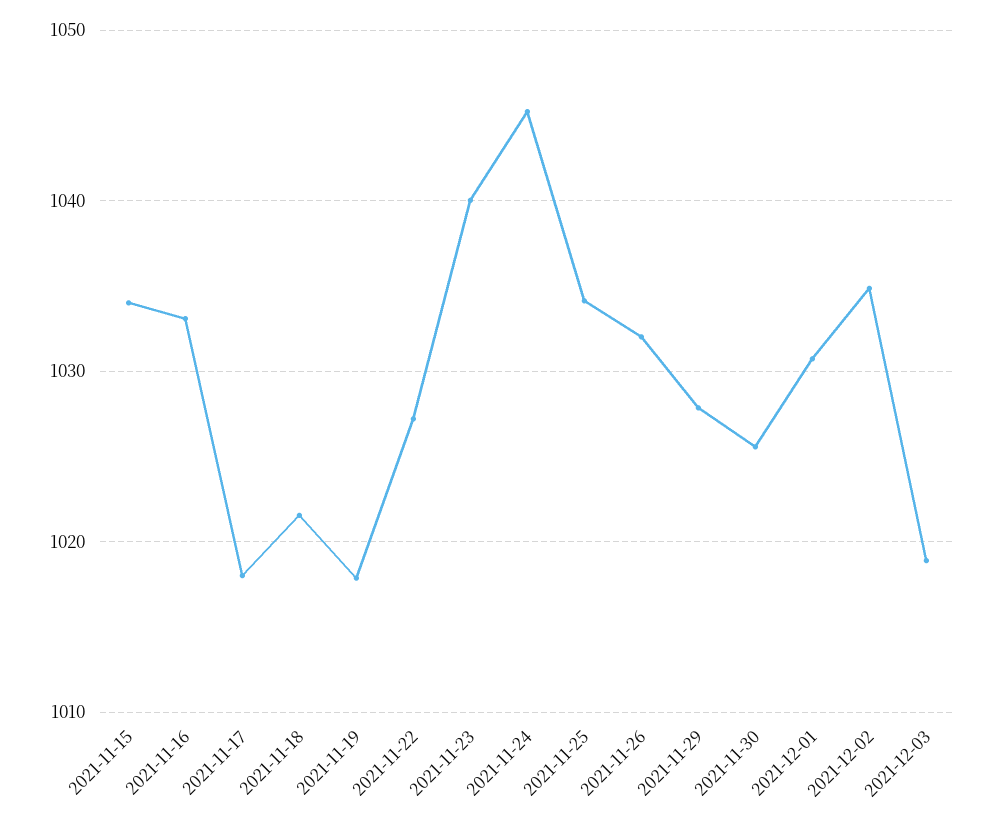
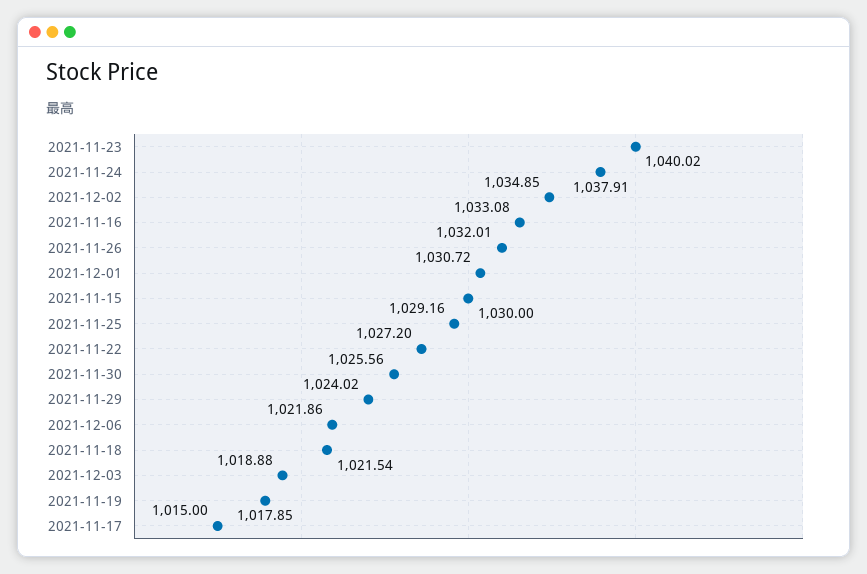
  {
-   "2021-11-15": 1034,
+   "2021-11-15": 1030,
    "2021-11-16": 1033.08,
-   "2021-11-17": 1018,
+   "2021-11-17": 1015,
    "2021-11-18": 1021.54,
    "2021-11-19": 1017.85,
    "2021-11-22": 1027.2,
    "2021-11-23": 1040.02,
-   "2021-11-24": 1045,
+   "2021-11-24": 1037.91,
-   "2021-11-25": 1034,
+   "2021-11-25": 1029.16,
    "2021-11-26": 1032.01,
-   "2021-11-29": 1028,
+   "2021-11-29": 1024.02,
    "2021-11-30": 1025.56,
    "2021-12-01": 1030.72,
    "2021-12-02": 1034.85,
-   "2021-12-03": 1018.88
+   "2021-12-03": 1018.88,
+   "2021-12-06": 1021.86
  }

